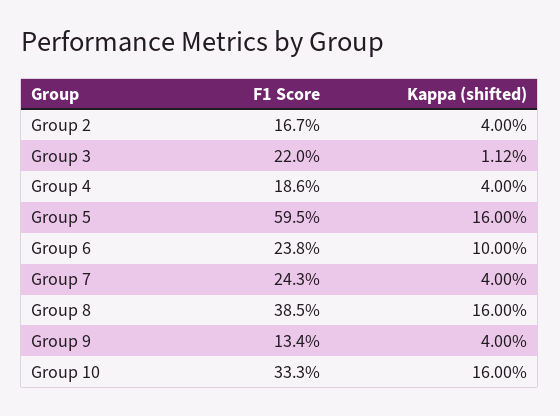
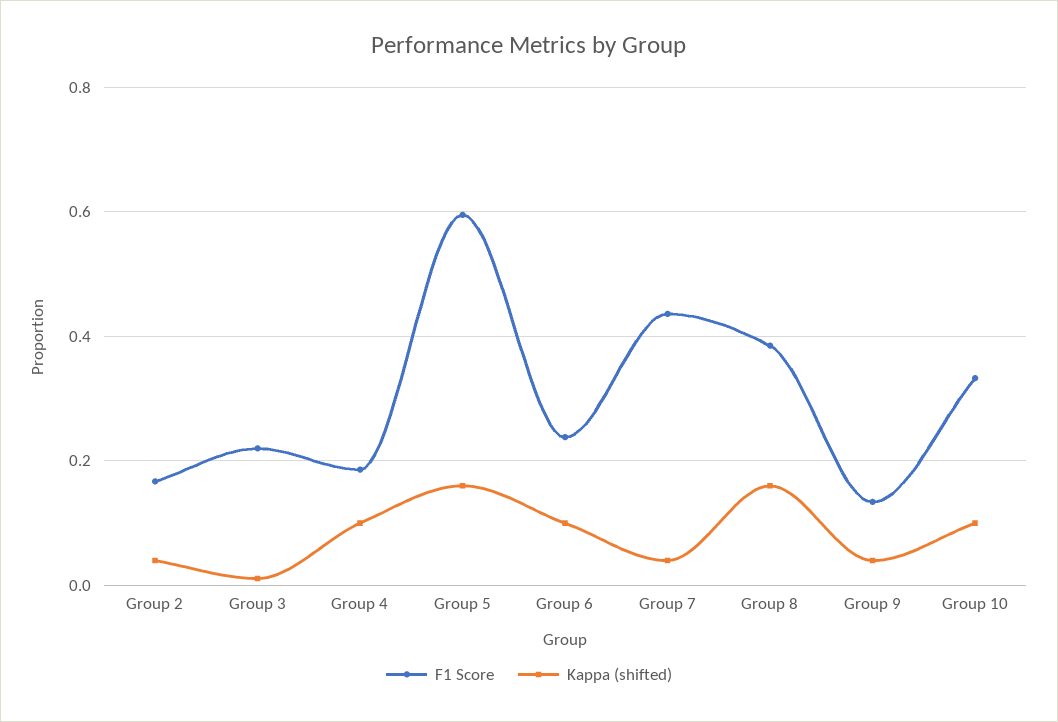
  {
    "F1 Score": {
      "Group 2": 0.167,
      "Group 3": 0.22,
      "Group 4": 0.186,
      "Group 5": 0.595,
      "Group 6": 0.238,
-     "Group 7": 0.243,
+     "Group 7": 0.44,
      "Group 8": 0.385,
      "Group 9": 0.134,
      "Group 10": 0.333
    },
    "Kappa (shifted)": {
      "Group 2": 0.04,
      "Group 3": 0.0112,
-     "Group 4": 0.04,
+     "Group 4": 0.1,
      "Group 5": 0.16,
      "Group 6": 0.1,
      "Group 7": 0.04,
      "Group 8": 0.16,
      "Group 9": 0.04,
-     "Group 10": 0.16
+     "Group 10": 0.1
    }
  }

